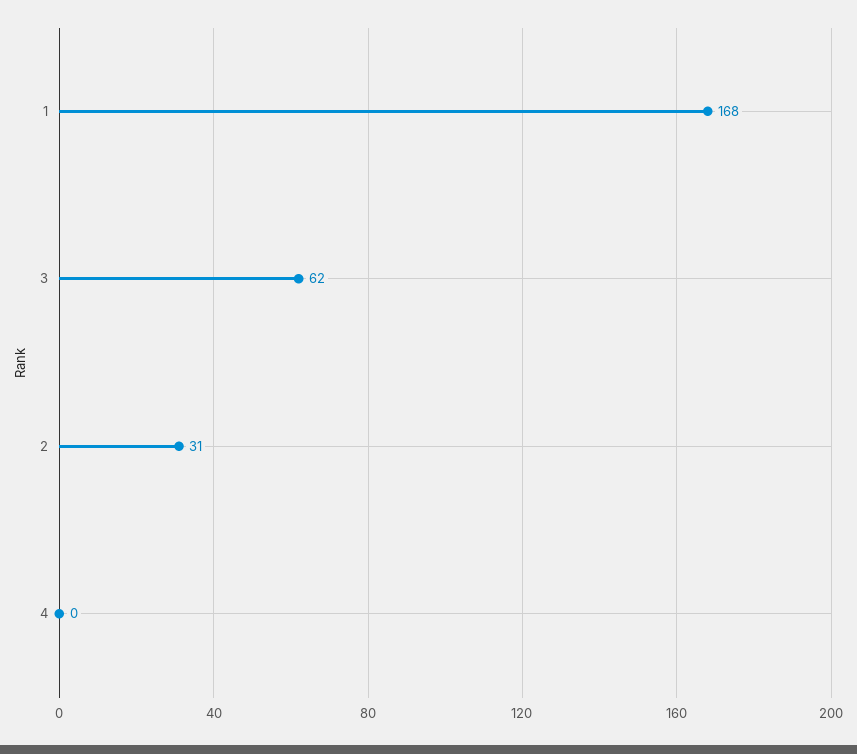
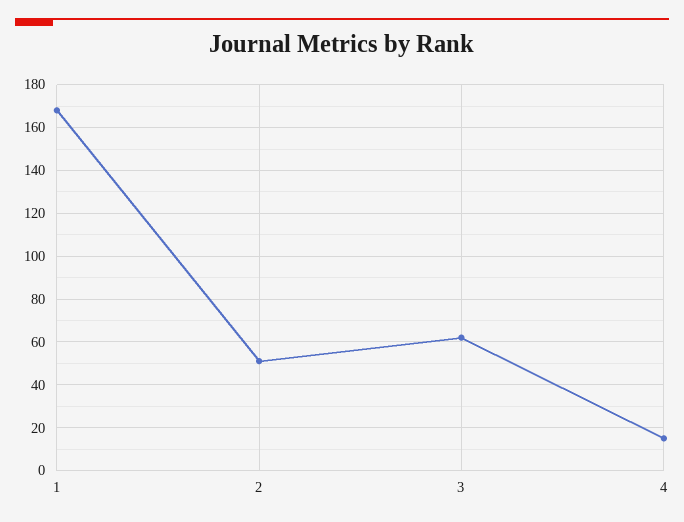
  {
    "1": 168,
    "3": 62,
-   "2": 31,
+   "2": 50,
-   "4": 0
+   "4": 15
  }

